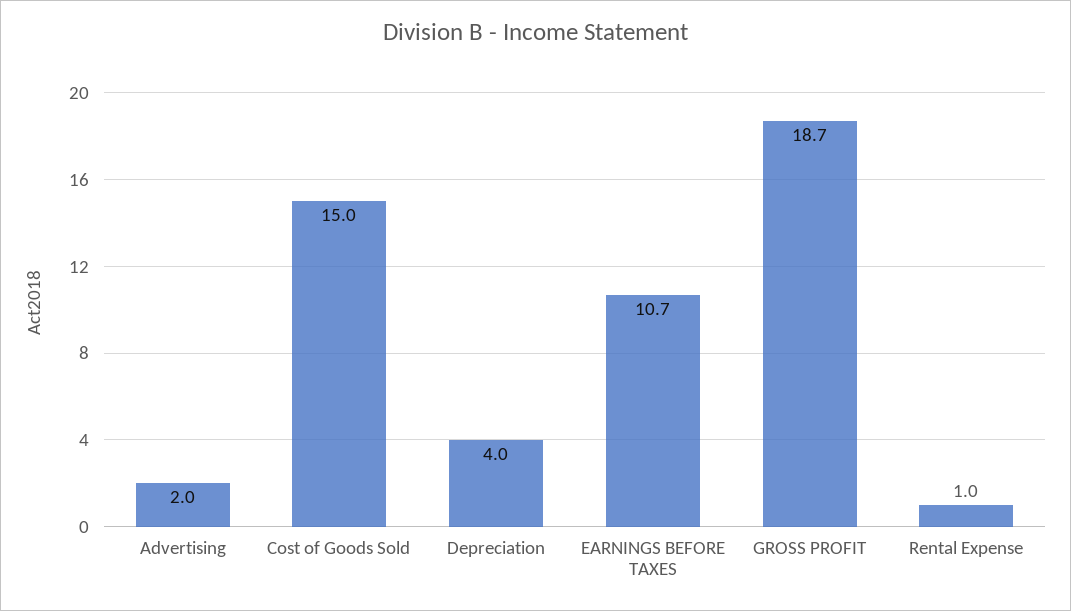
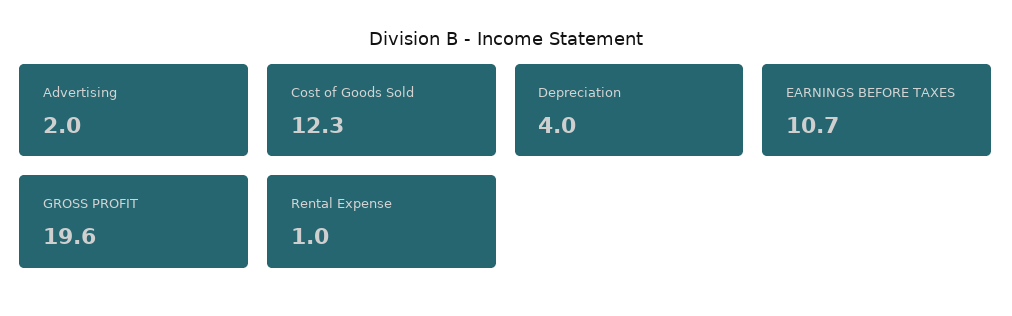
  {
    "Advertising": 2,
-   "Cost of Goods Sold": 15,
+   "Cost of Goods Sold": 12.3,
    "Depreciation": 4,
    "EARNINGS BEFORE TAXES": 10.7,
-   "GROSS PROFIT": 18.7,
+   "GROSS PROFIT": 19.6,
    "Rental Expense": 1
  }

